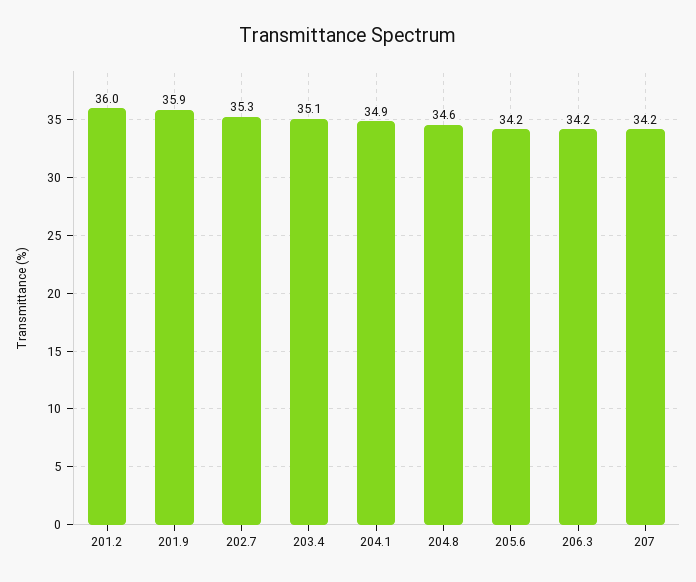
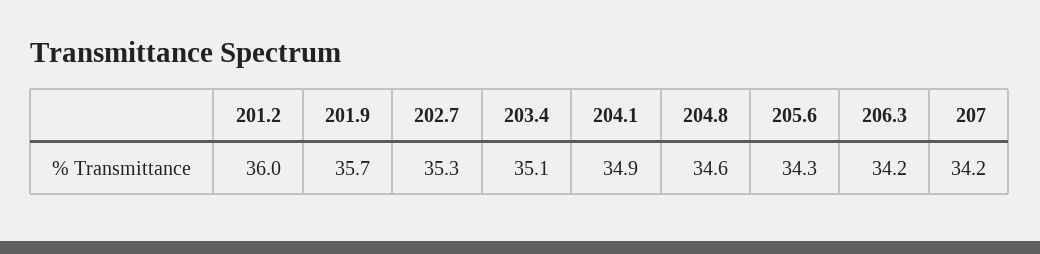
  {
    "201.2": 36,
-   "201.9": 35.9,
+   "201.9": 35.7,
    "202.7": 35.3,
    "203.4": 35.1,
    "204.1": 34.9,
    "204.8": 34.6,
-   "205.6": 34.2,
+   "205.6": 34.3,
    "206.3": 34.2,
    "207": 34.2
  }

